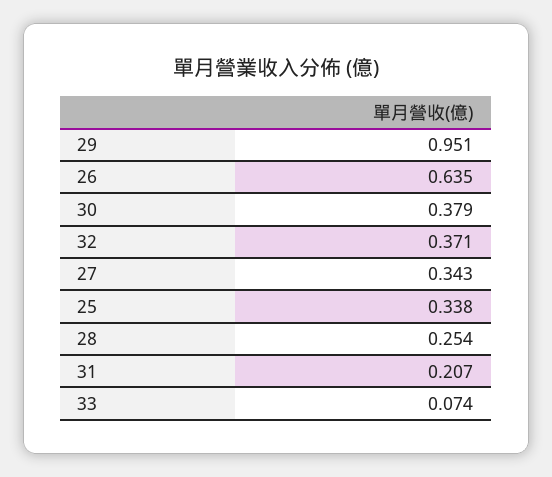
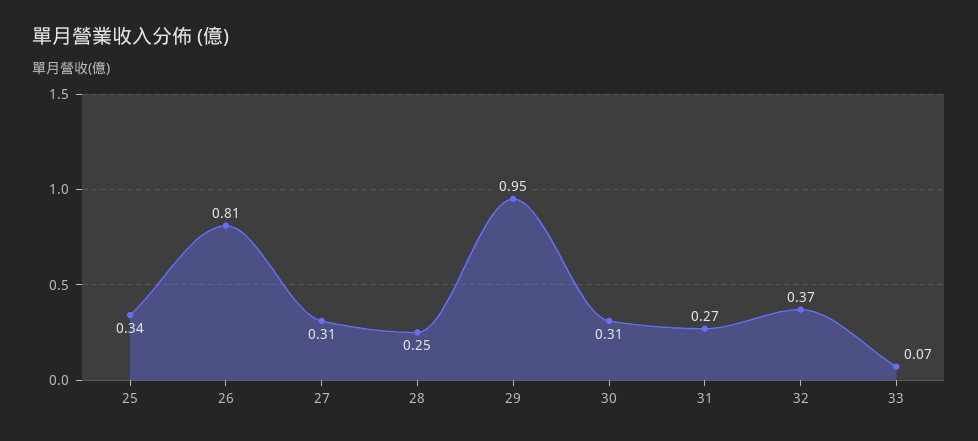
  {
    "29": 0.951,
-   "26": 0.635,
+   "26": 0.81,
-   "30": 0.379,
+   "30": 0.31,
    "32": 0.371,
-   "27": 0.343,
+   "27": 0.31,
    "25": 0.338,
    "28": 0.254,
-   "31": 0.207,
+   "31": 0.27,
    "33": 0.074
  }

